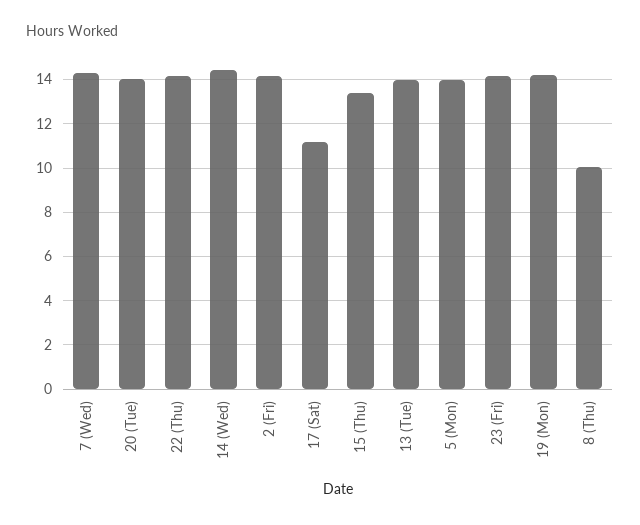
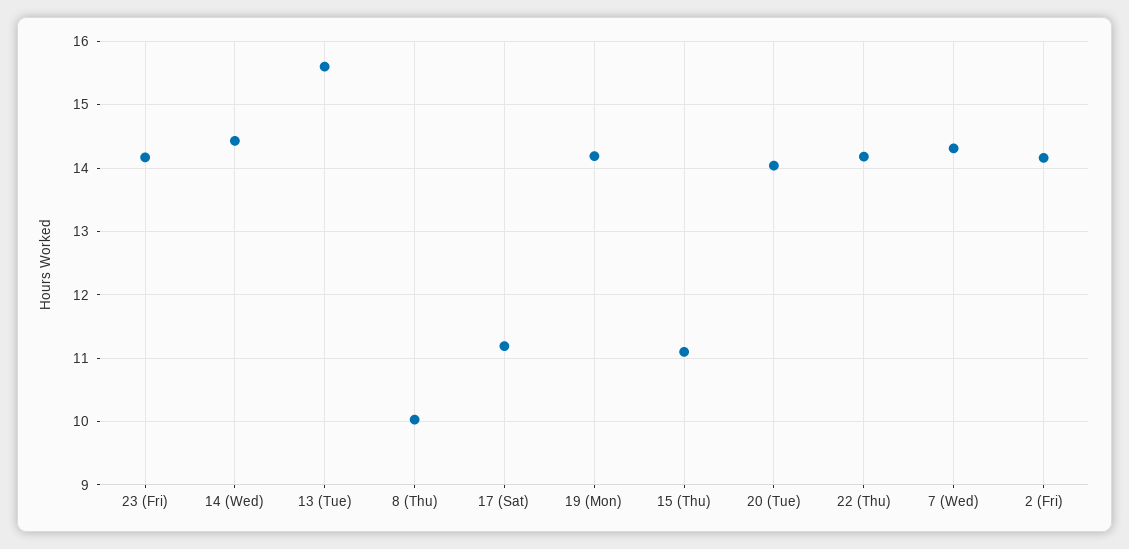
  {
    "7 (Wed)": 14.3,
    "20 (Tue)": 14,
    "22 (Thu)": 14.2,
    "14 (Wed)": 14.4,
    "2 (Fri)": 14.2,
    "17 (Sat)": 11.2,
-   "15 (Thu)": 13.5,
+   "15 (Thu)": 11.1,
-   "13 (Tue)": 14,
+   "13 (Tue)": 15.6,
-   "5 (Mon)": 14,
    "23 (Fri)": 14.2,
    "19 (Mon)": 14.2,
    "8 (Thu)": 10
  }

